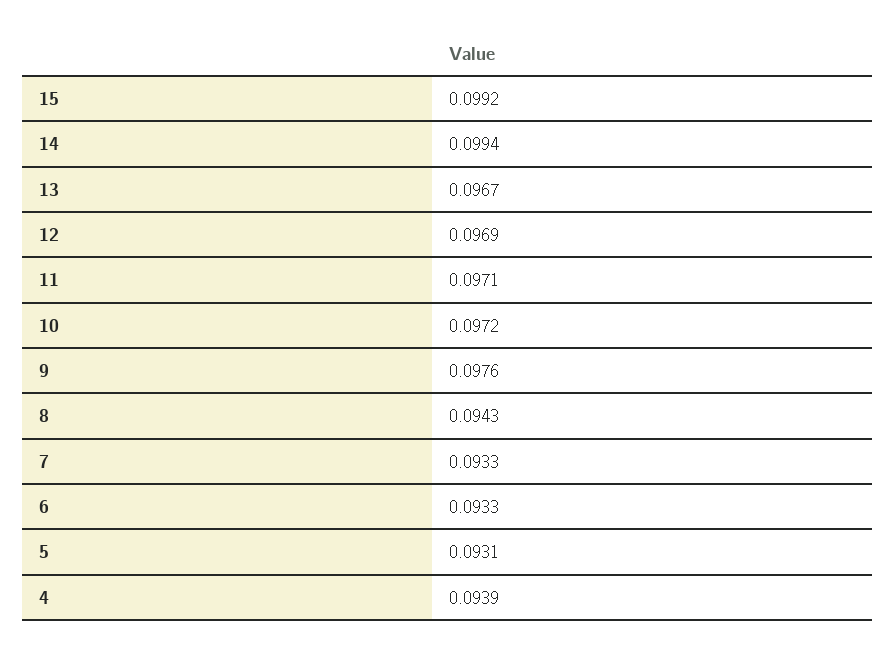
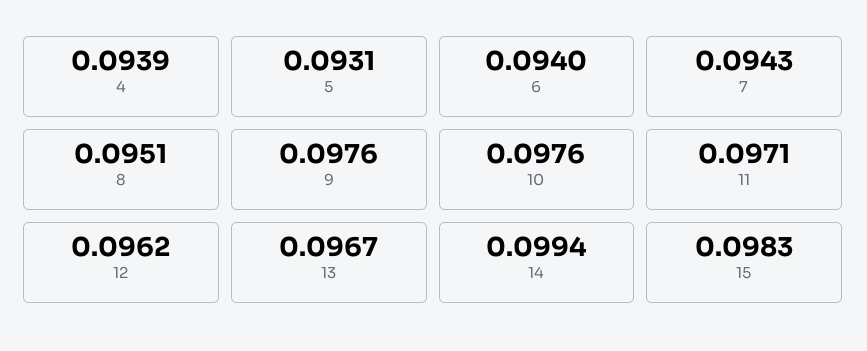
  {
-   "15": 0.0992,
+   "15": 0.0983,
    "14": 0.0994,
    "13": 0.0967,
-   "12": 0.0969,
+   "12": 0.0962,
    "11": 0.0971,
-   "10": 0.0972,
+   "10": 0.0976,
    "9": 0.0976,
-   "8": 0.0943,
+   "8": 0.0951,
-   "7": 0.0933,
+   "7": 0.0943,
-   "6": 0.0933,
+   "6": 0.094,
    "5": 0.0931,
    "4": 0.0939
  }

